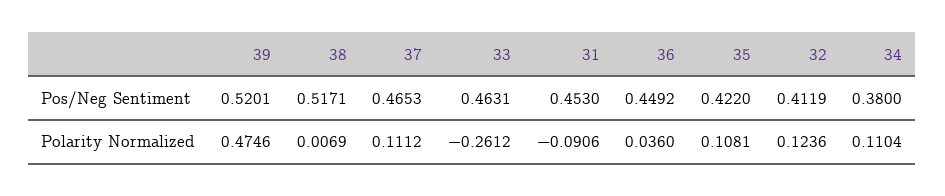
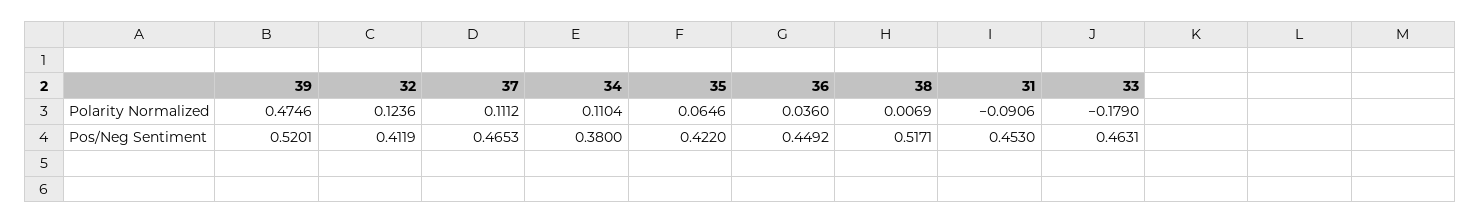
  {
    "39": {
      "Pos/Neg Sentiment": 0.5201,
      "Polarity Normalized": 0.4746
    },
    "38": {
      "Pos/Neg Sentiment": 0.5171,
      "Polarity Normalized": 0.0069
    },
    "37": {
      "Pos/Neg Sentiment": 0.4653,
      "Polarity Normalized": 0.1112
    },
    "33": {
      "Pos/Neg Sentiment": 0.4631,
-     "Polarity Normalized": -0.2612
+     "Polarity Normalized": -0.179
    },
    "31": {
      "Pos/Neg Sentiment": 0.453,
      "Polarity Normalized": -0.0906
    },
    "36": {
      "Pos/Neg Sentiment": 0.4492,
      "Polarity Normalized": 0.036
    },
    "35": {
      "Pos/Neg Sentiment": 0.422,
-     "Polarity Normalized": 0.1081
+     "Polarity Normalized": 0.0646
    },
    "32": {
      "Pos/Neg Sentiment": 0.4119,
      "Polarity Normalized": 0.1236
    },
    "34": {
      "Pos/Neg Sentiment": 0.38,
      "Polarity Normalized": 0.1104
    }
  }

